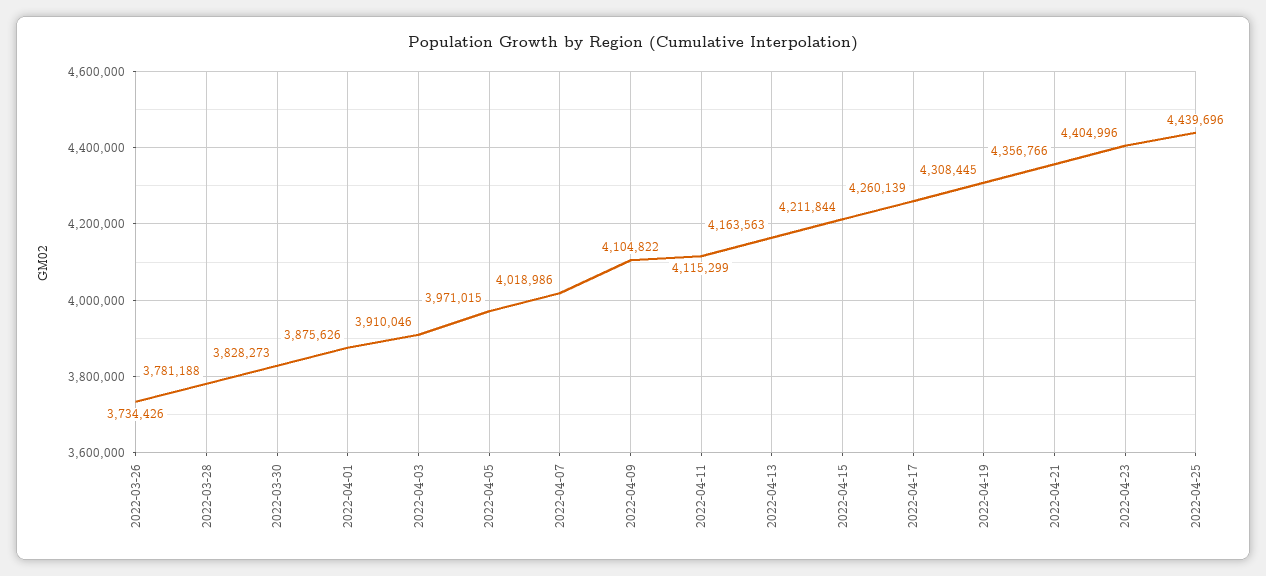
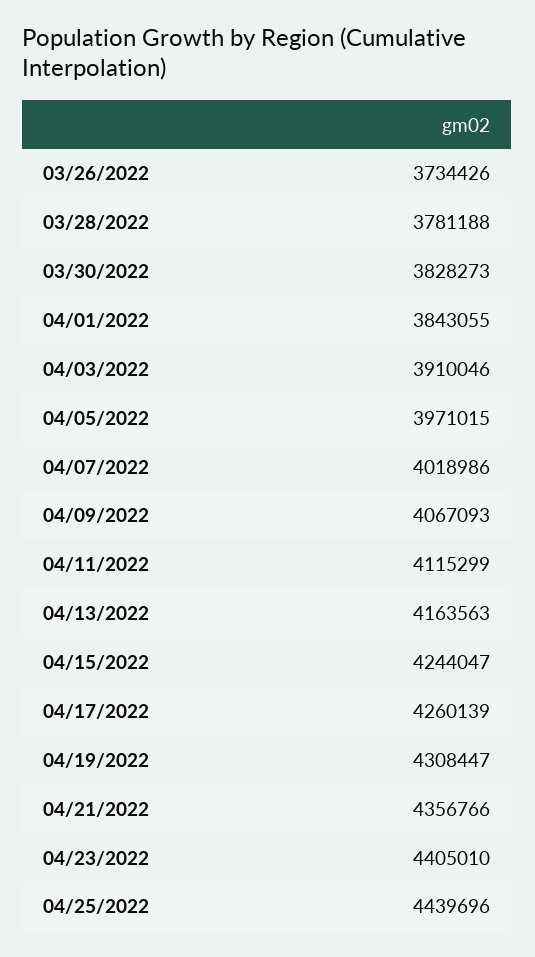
  {
    "2022-03-26": 3734426,
    "2022-03-28": 3781188,
    "2022-03-30": 3828273,
-   "2022-04-01": 3875626,
+   "2022-04-01": 3843055,
    "2022-04-03": 3910046,
    "2022-04-05": 3971015,
    "2022-04-07": 4018986,
-   "2022-04-09": 4104822,
+   "2022-04-09": 4067093,
    "2022-04-11": 4115299,
    "2022-04-13": 4163563,
-   "2022-04-15": 4211844,
+   "2022-04-15": 4244047,
    "2022-04-17": 4260139,
-   "2022-04-19": 4308445,
+   "2022-04-19": 4308447,
    "2022-04-21": 4356766,
-   "2022-04-23": 4404996,
+   "2022-04-23": 4405010,
    "2022-04-25": 4439696
  }

